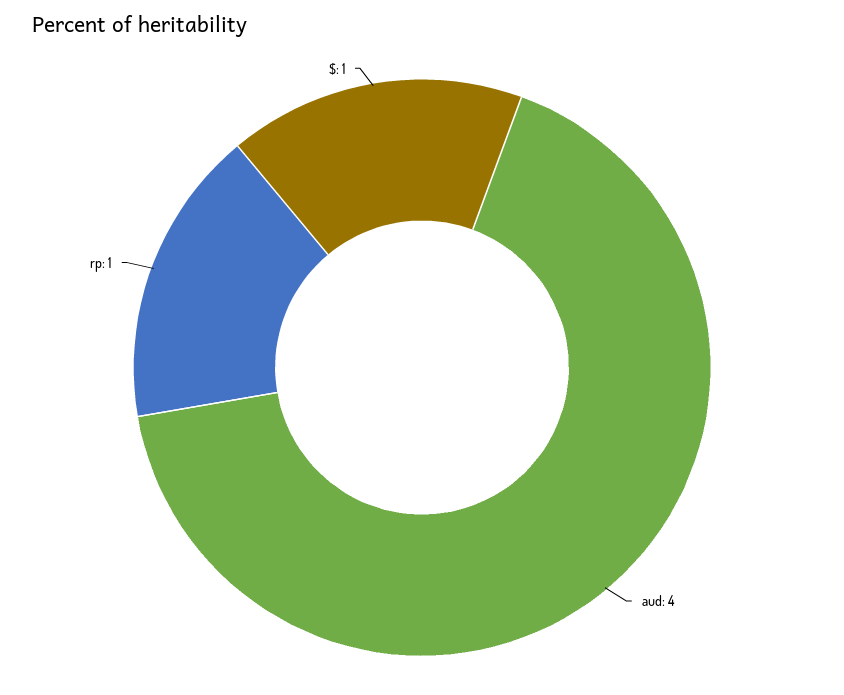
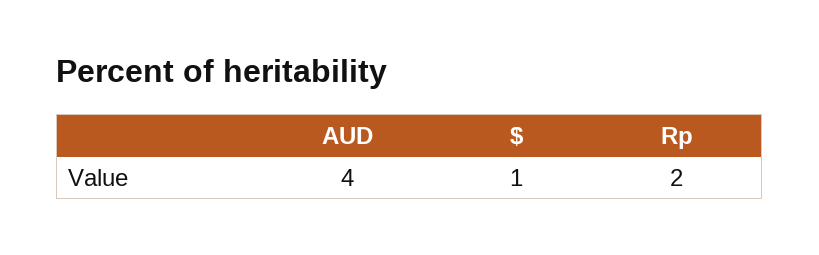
  {
    "aud": 4,
-   "rp": 1,
+   "rp": 2,
    "$": 1
  }

